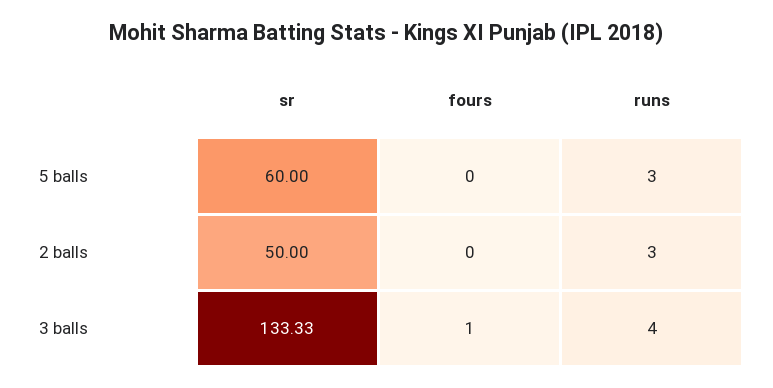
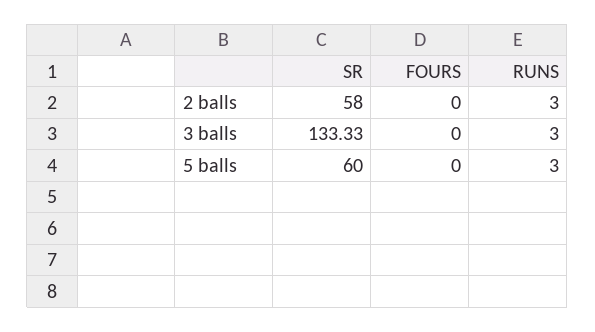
  {
    "sr": {
      "5 balls": 60,
-     "2 balls": 50,
+     "2 balls": 58,
      "3 balls": 133.33
    },
    "fours": {
      "5 balls": 0,
      "2 balls": 0,
-     "3 balls": 1
+     "3 balls": 0
    },
    "runs": {
      "5 balls": 3,
      "2 balls": 3,
-     "3 balls": 4
+     "3 balls": 3
    }
  }

